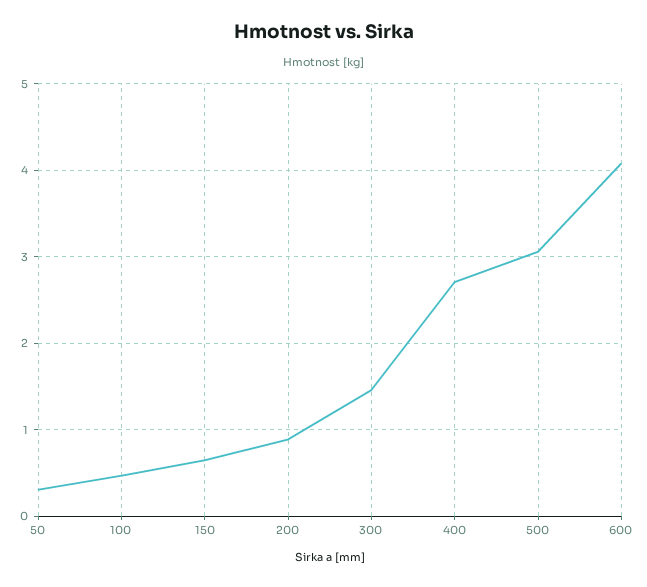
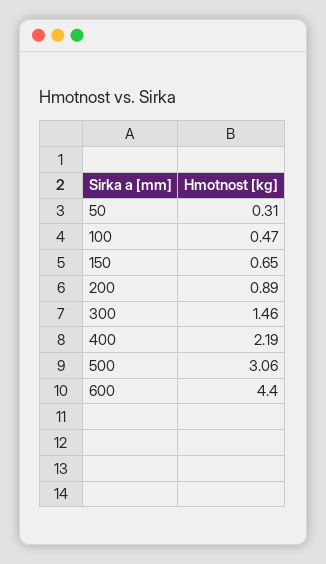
  {
    "50": 0.31,
    "100": 0.47,
    "150": 0.65,
    "200": 0.89,
    "300": 1.46,
-   "400": 2.7,
+   "400": 2.19,
    "500": 3.06,
-   "600": 4.1
+   "600": 4.4
  }

